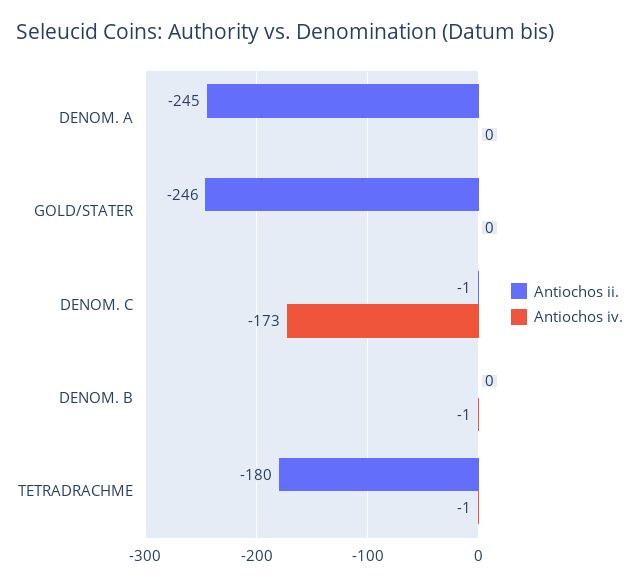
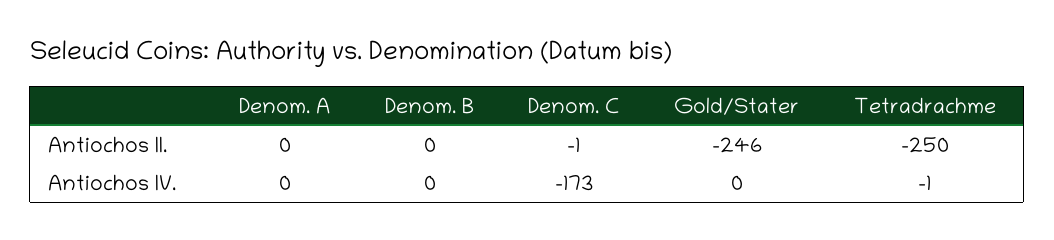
  {
    "Antiochos ii.": {
-     "DENOM. A": -245,
+     "DENOM. A": 0,
      "GOLD/STATER": -246,
      "DENOM. C": -1,
      "DENOM. B": 0,
-     "TETRADRACHME": -180
+     "TETRADRACHME": -250
    },
    "Antiochos iv.": {
      "DENOM. A": 0,
      "GOLD/STATER": 0,
      "DENOM. C": -173,
-     "DENOM. B": -1,
+     "DENOM. B": 0,
      "TETRADRACHME": -1
    }
  }

